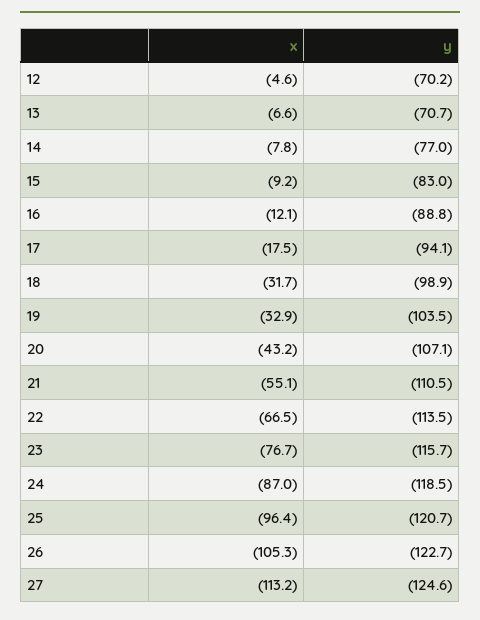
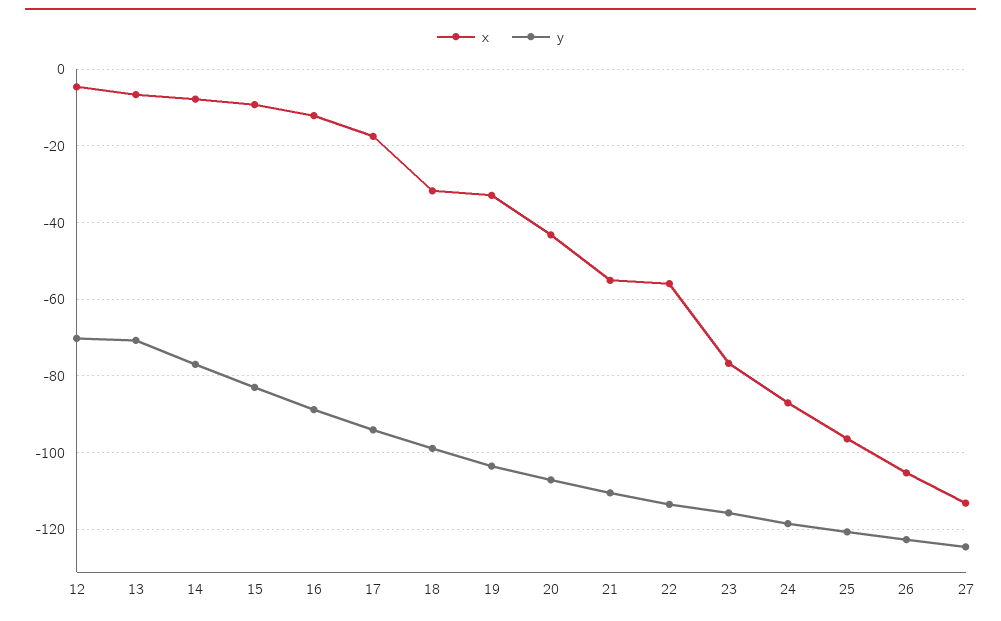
  {
    "x": {
      "12": -4.6,
      "13": -6.6,
      "14": -7.8,
      "15": -9.2,
      "16": -12.1,
      "17": -17.5,
      "18": -31.7,
      "19": -32.9,
      "20": -43.2,
      "21": -55.1,
-     "22": -66.5,
+     "22": -56,
      "23": -76.7,
      "24": -87,
      "25": -96.4,
      "26": -105.3,
      "27": -113.2
    },
    "y": {
      "12": -70.2,
      "13": -70.7,
      "14": -77,
      "15": -83,
      "16": -88.8,
      "17": -94.1,
      "18": -98.9,
      "19": -103.5,
      "20": -107.1,
      "21": -110.5,
      "22": -113.5,
      "23": -115.7,
      "24": -118.5,
      "25": -120.7,
      "26": -122.7,
      "27": -124.6
    }
  }

